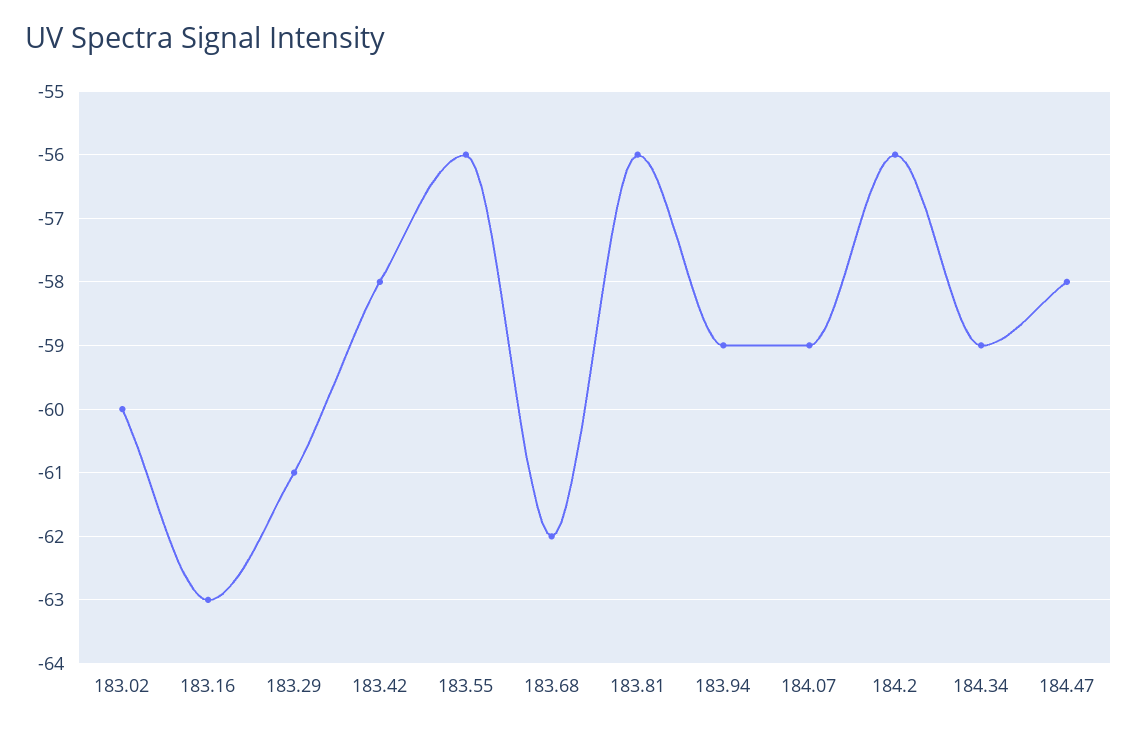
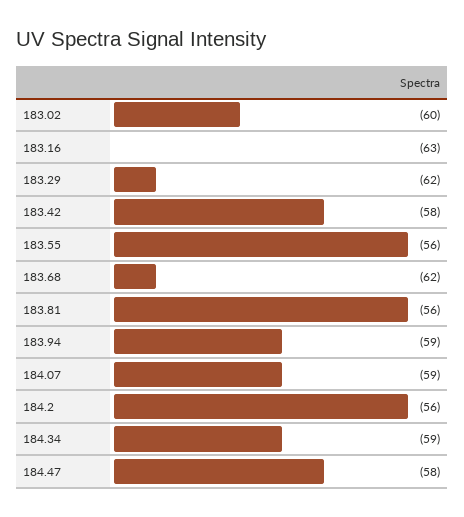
  {
    "183.02": -60,
    "183.16": -63,
-   "183.29": -61,
+   "183.29": -62,
    "183.42": -58,
    "183.55": -56,
    "183.68": -62,
    "183.81": -56,
    "183.94": -59,
    "184.07": -59,
    "184.2": -56,
    "184.34": -59,
    "184.47": -58
  }

